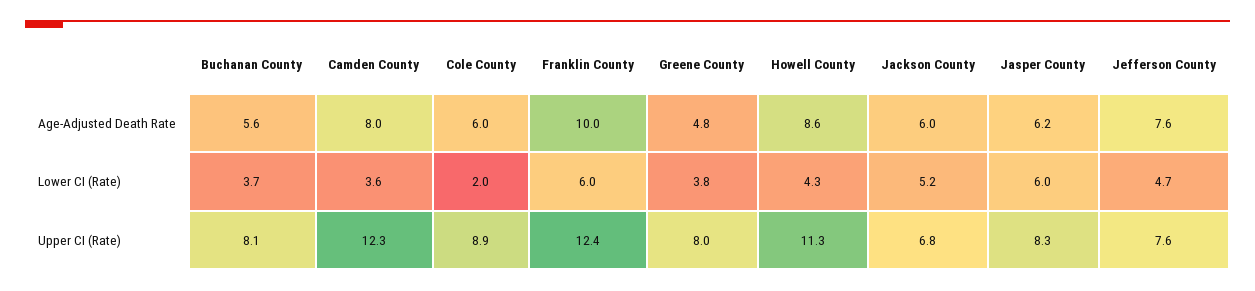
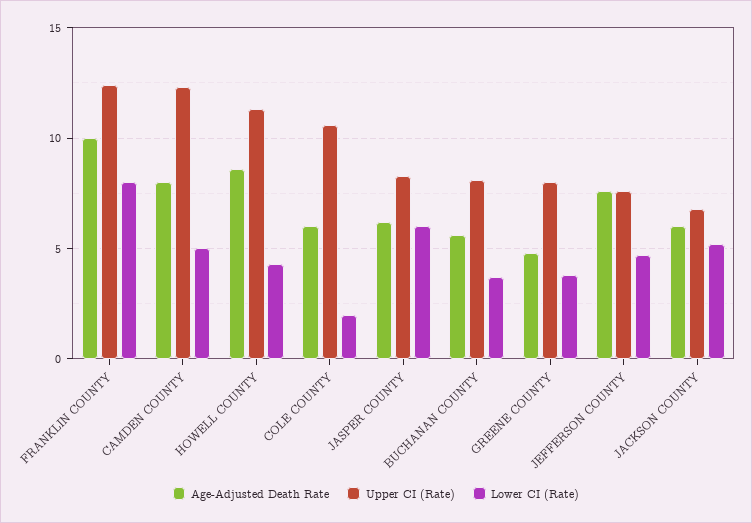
  {
    "Age-Adjusted Death Rate": {
      "Buchanan County": 5.6,
      "Camden County": 8,
      "Cole County": 6,
      "Franklin County": 10,
      "Greene County": 4.8,
      "Howell County": 8.6,
      "Jackson County": 6,
      "Jasper County": 6.2,
      "Jefferson County": 7.6
    },
    "Lower CI (Rate)": {
      "Buchanan County": 3.7,
-     "Camden County": 3.6,
+     "Camden County": 5,
      "Cole County": 2,
-     "Franklin County": 6,
+     "Franklin County": 8,
      "Greene County": 3.8,
      "Howell County": 4.3,
      "Jackson County": 5.2,
      "Jasper County": 6,
      "Jefferson County": 4.7
    },
    "Upper CI (Rate)": {
      "Buchanan County": 8.1,
      "Camden County": 12.3,
-     "Cole County": 8.9,
+     "Cole County": 10.5,
      "Franklin County": 12.4,
      "Greene County": 8,
      "Howell County": 11.3,
      "Jackson County": 6.8,
      "Jasper County": 8.3,
      "Jefferson County": 7.6
    }
  }

